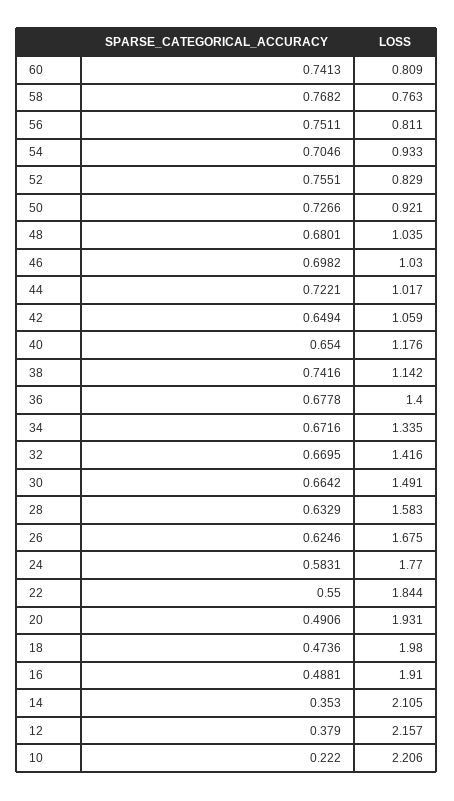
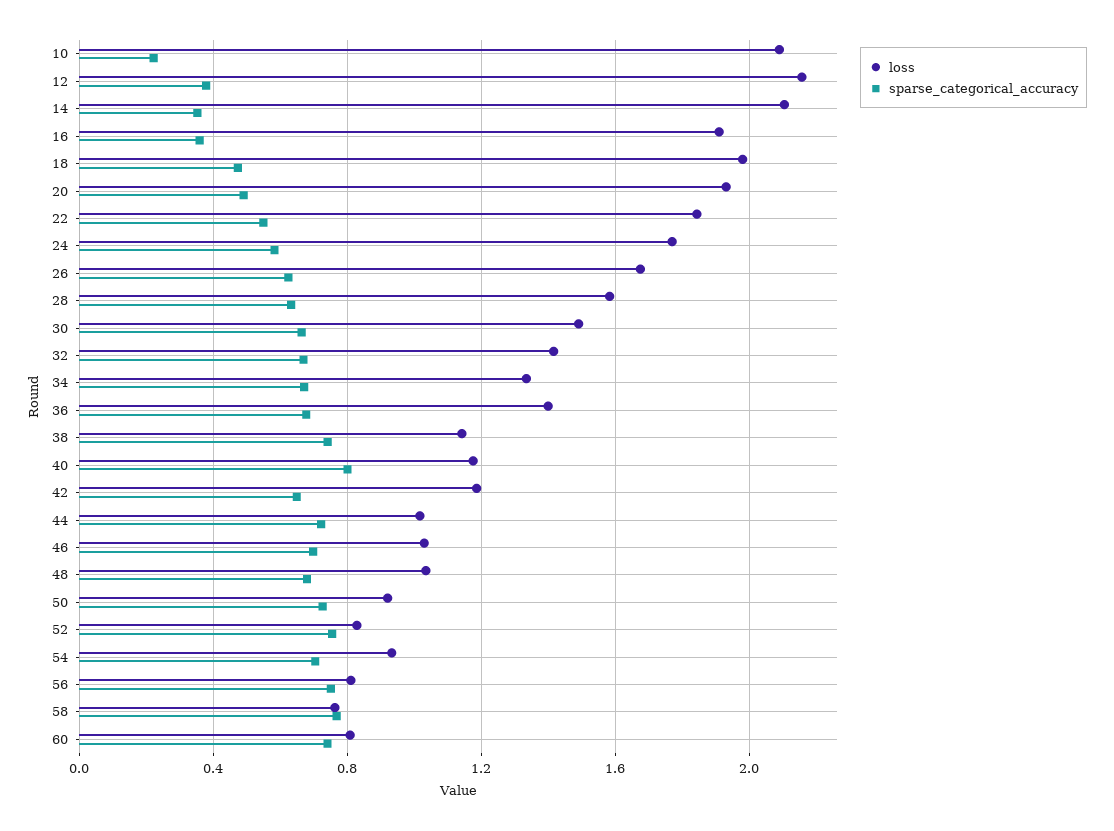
  {
    "SPARSE_CATEGORICAL_ACCURACY": {
      "60": 0.7413,
      "58": 0.7682,
      "56": 0.7511,
      "54": 0.7046,
      "52": 0.7551,
      "50": 0.7266,
      "48": 0.6801,
      "46": 0.6982,
      "44": 0.7221,
      "42": 0.6494,
-     "40": 0.654,
+     "40": 0.8,
      "38": 0.7416,
      "36": 0.6778,
      "34": 0.6716,
      "32": 0.6695,
      "30": 0.6642,
      "28": 0.6329,
      "26": 0.6246,
      "24": 0.5831,
      "22": 0.55,
      "20": 0.4906,
      "18": 0.4736,
-     "16": 0.4881,
+     "16": 0.35,
      "14": 0.353,
      "12": 0.379,
      "10": 0.222
    },
    "LOSS": {
      "60": 0.809,
      "58": 0.763,
      "56": 0.811,
      "54": 0.933,
      "52": 0.829,
      "50": 0.921,
      "48": 1.035,
      "46": 1.03,
      "44": 1.017,
-     "42": 1.059,
+     "42": 1.2,
      "40": 1.176,
      "38": 1.142,
      "36": 1.4,
      "34": 1.335,
      "32": 1.416,
      "30": 1.491,
      "28": 1.583,
      "26": 1.675,
      "24": 1.77,
      "22": 1.844,
      "20": 1.931,
      "18": 1.98,
      "16": 1.91,
      "14": 2.105,
      "12": 2.157,
-     "10": 2.206
+     "10": 2.1
    }
  }

